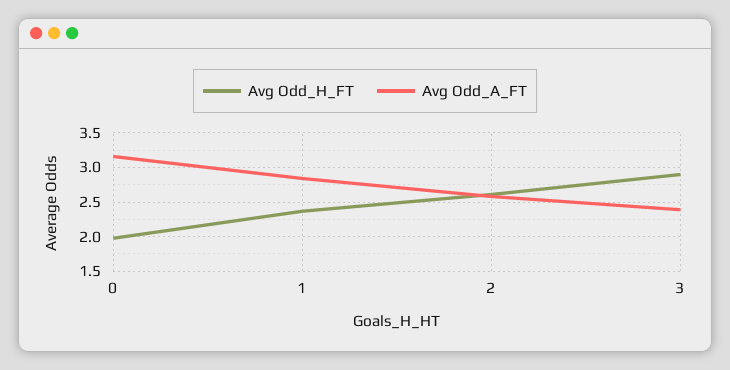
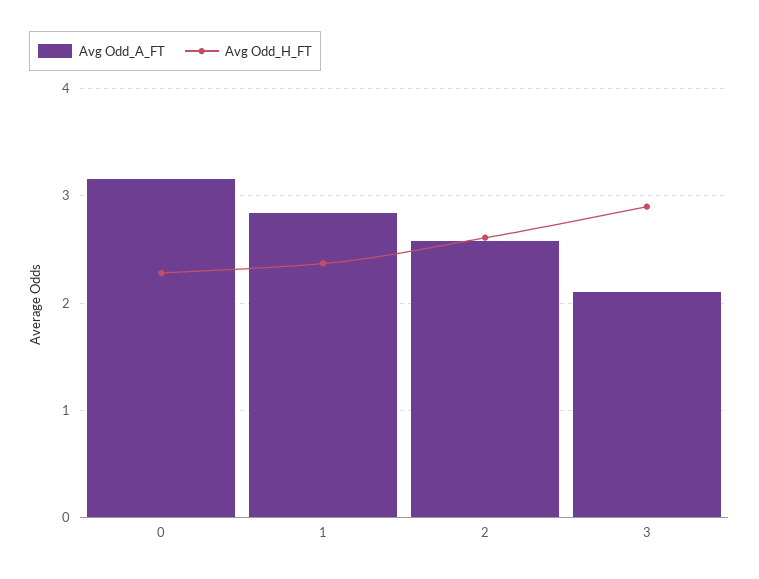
  {
    "Avg Odd_H_FT": {
-     "0": 2,
+     "0": 2.3,
      "1": 2.4,
      "2": 2.6,
      "3": 2.9
    },
    "Avg Odd_A_FT": {
      "0": 3.2,
      "1": 2.8,
      "2": 2.6,
-     "3": 2.4
+     "3": 2.1
    }
  }

